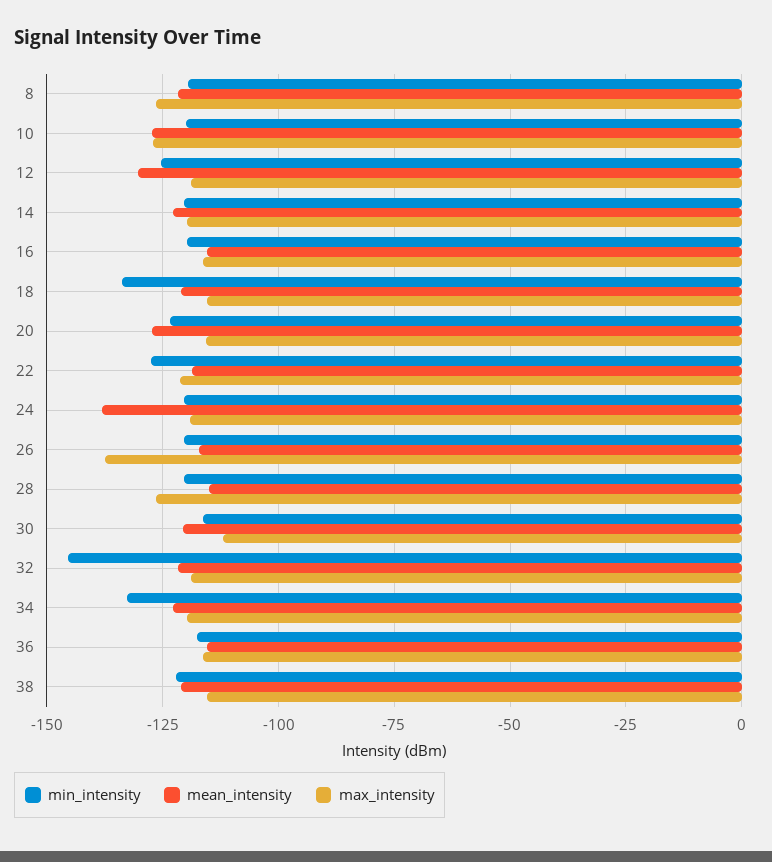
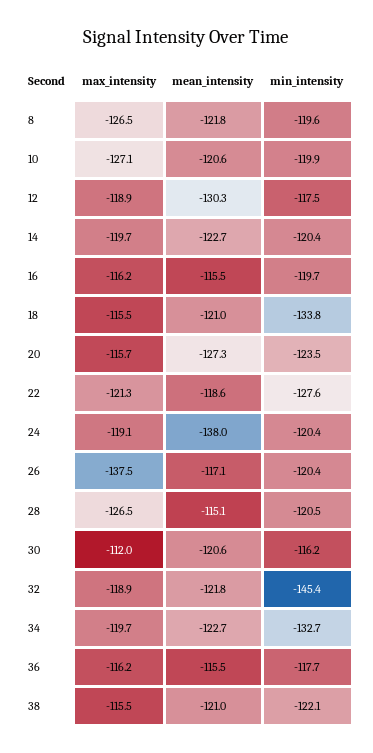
  {
    "min_intensity": {
      "8": -119.6,
      "10": -119.9,
-     "12": -125,
+     "12": -117.5,
      "14": -120.4,
      "16": -119.7,
      "18": -133.8,
      "20": -123.5,
      "22": -127.6,
      "24": -120.4,
      "26": -120.4,
      "28": -120.5,
      "30": -116.2,
      "32": -145.4,
      "34": -132.7,
      "36": -117.7,
      "38": -122.1
    },
    "mean_intensity": {
      "8": -121.8,
-     "10": -127.5,
+     "10": -120.6,
      "12": -130.3,
      "14": -122.7,
      "16": -115.5,
      "18": -121,
      "20": -127.3,
      "22": -118.6,
      "24": -138,
      "26": -117.1,
      "28": -115.1,
      "30": -120.6,
      "32": -121.8,
      "34": -122.7,
      "36": -115.5,
      "38": -121
    },
    "max_intensity": {
      "8": -126.5,
      "10": -127.1,
      "12": -118.9,
      "14": -119.7,
      "16": -116.2,
      "18": -115.5,
      "20": -115.7,
      "22": -121.3,
      "24": -119.1,
      "26": -137.5,
      "28": -126.5,
      "30": -112,
      "32": -118.9,
      "34": -119.7,
      "36": -116.2,
      "38": -115.5
    }
  }

